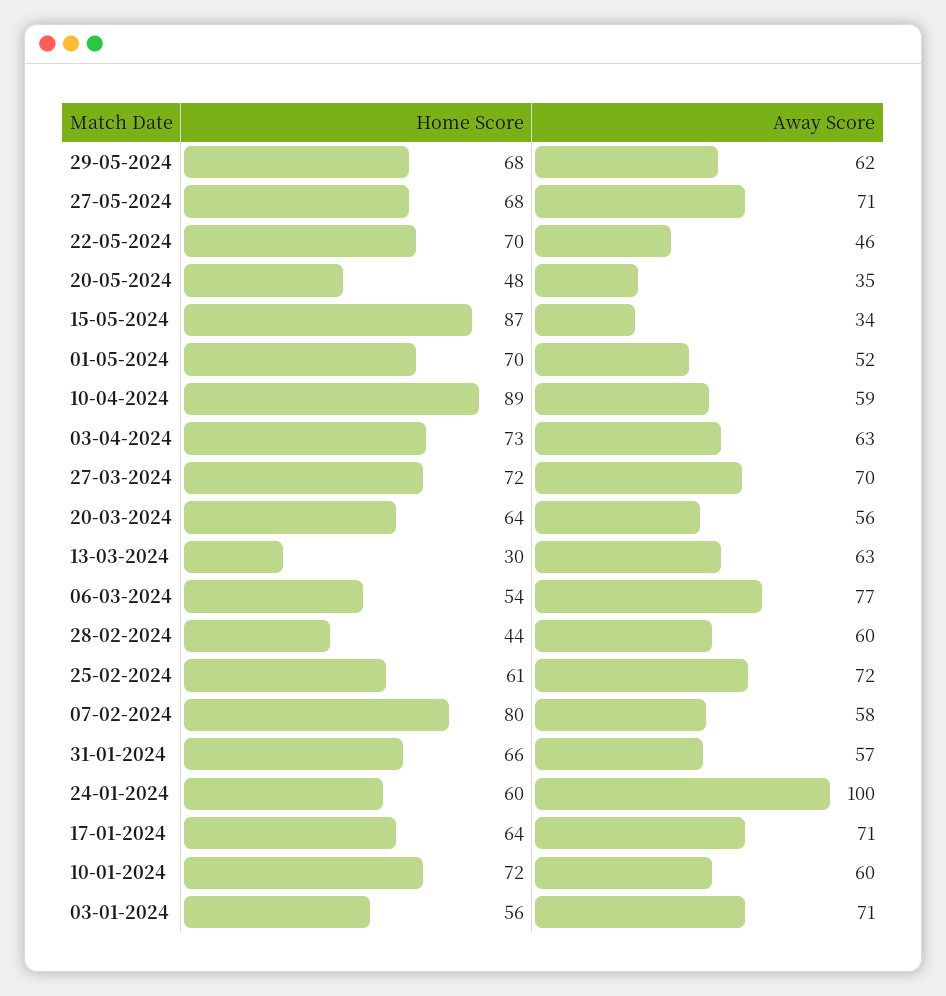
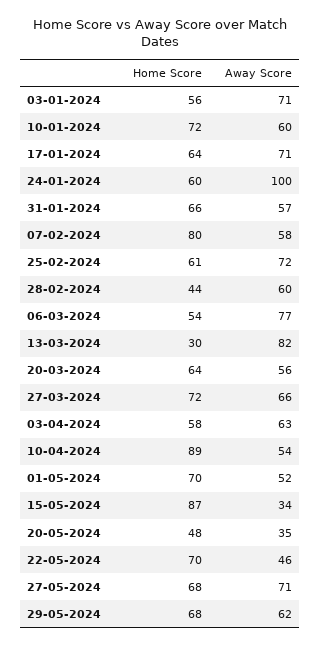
  {
    "Home Score": {
      "29-05-2024": 68,
      "27-05-2024": 68,
      "22-05-2024": 70,
      "20-05-2024": 48,
      "15-05-2024": 87,
      "01-05-2024": 70,
      "10-04-2024": 89,
-     "03-04-2024": 73,
+     "03-04-2024": 58,
      "27-03-2024": 72,
      "20-03-2024": 64,
      "13-03-2024": 30,
      "06-03-2024": 54,
      "28-02-2024": 44,
      "25-02-2024": 61,
      "07-02-2024": 80,
      "31-01-2024": 66,
      "24-01-2024": 60,
      "17-01-2024": 64,
      "10-01-2024": 72,
      "03-01-2024": 56
    },
    "Away Score": {
      "29-05-2024": 62,
      "27-05-2024": 71,
      "22-05-2024": 46,
      "20-05-2024": 35,
      "15-05-2024": 34,
      "01-05-2024": 52,
-     "10-04-2024": 59,
+     "10-04-2024": 54,
      "03-04-2024": 63,
-     "27-03-2024": 70,
+     "27-03-2024": 66,
      "20-03-2024": 56,
-     "13-03-2024": 63,
+     "13-03-2024": 82,
      "06-03-2024": 77,
      "28-02-2024": 60,
      "25-02-2024": 72,
      "07-02-2024": 58,
      "31-01-2024": 57,
      "24-01-2024": 100,
      "17-01-2024": 71,
      "10-01-2024": 60,
      "03-01-2024": 71
    }
  }

